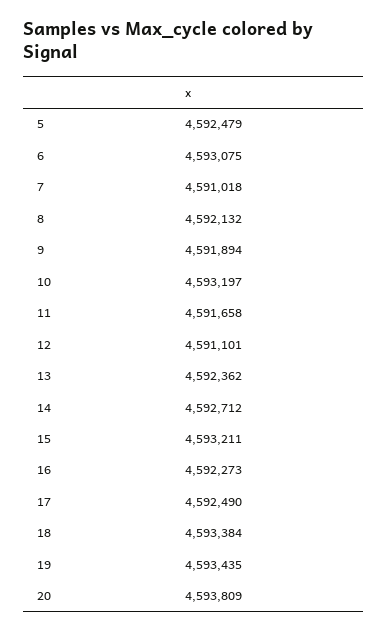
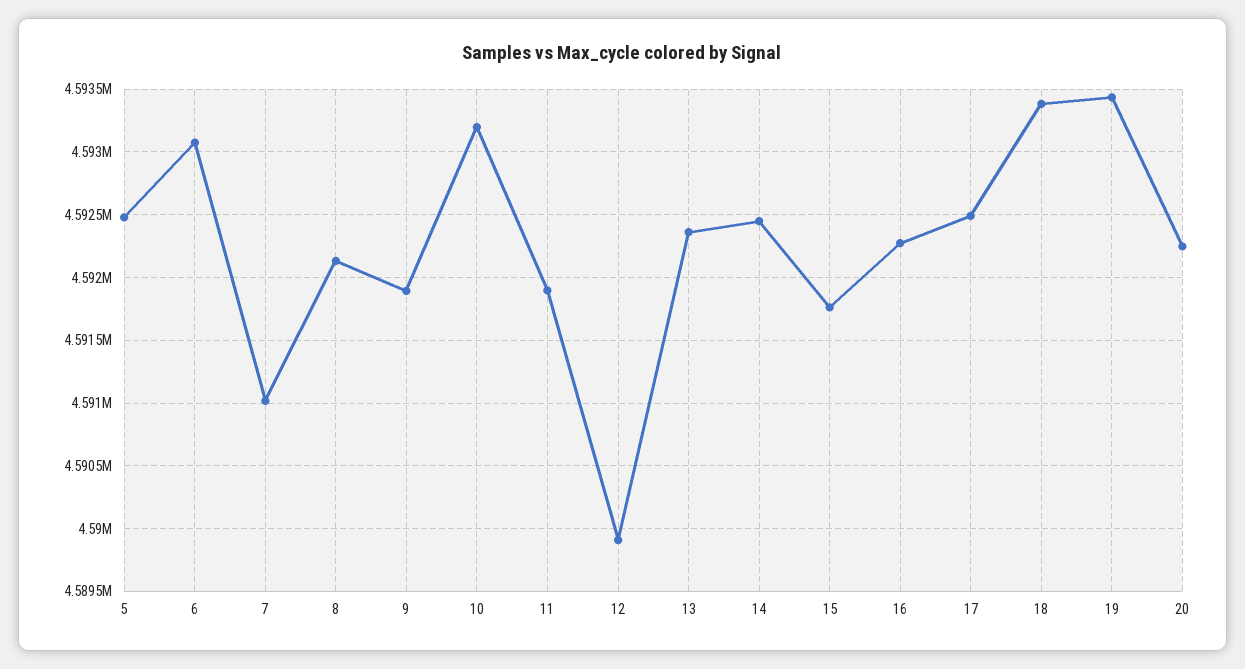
  {
    "5": 4592479,
    "6": 4593075,
    "7": 4591018,
    "8": 4592132,
    "9": 4591894,
    "10": 4593197,
-   "11": 4591658,
+   "11": 4591900,
-   "12": 4591101,
+   "12": 4589900,
    "13": 4592362,
-   "14": 4592712,
+   "14": 4592450,
-   "15": 4593211,
+   "15": 4591750,
    "16": 4592273,
    "17": 4592490,
    "18": 4593384,
    "19": 4593435,
-   "20": 4593809
+   "20": 4592250
  }

